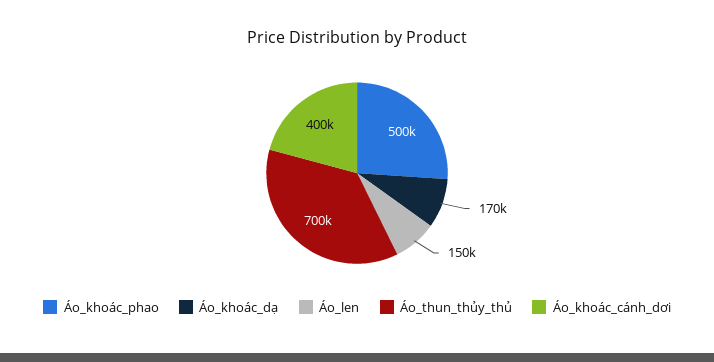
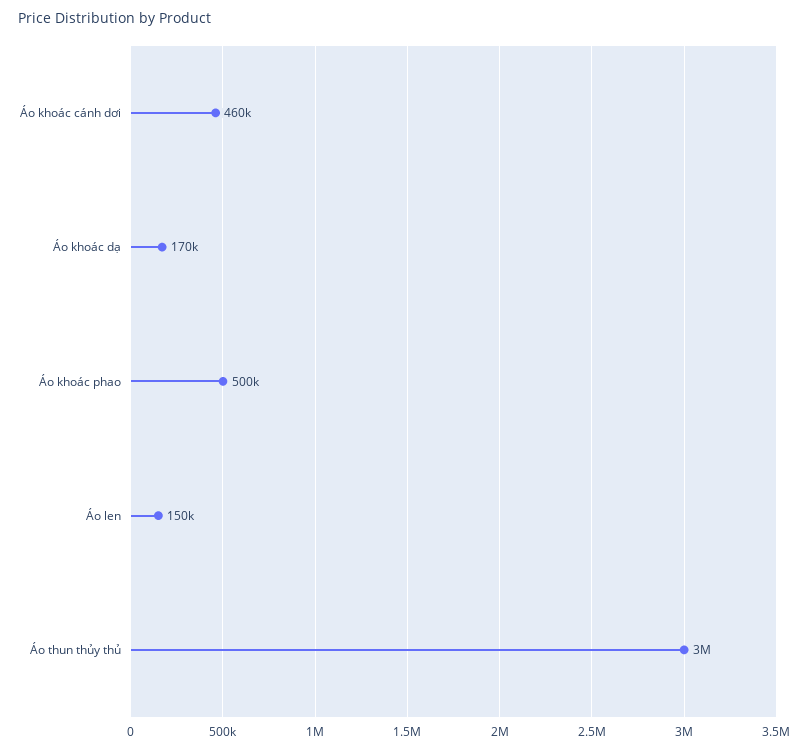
  {
    "Áo_khoác_phao": 500000,
    "Áo_khoác_dạ": 170000,
    "Áo_len": 150000,
-   "Áo_thun_thủy_thủ": 700000,
+   "Áo_thun_thủy_thủ": 3000000,
-   "Áo_khoác_cánh_dơi": 400000
+   "Áo_khoác_cánh_dơi": 460000
  }

